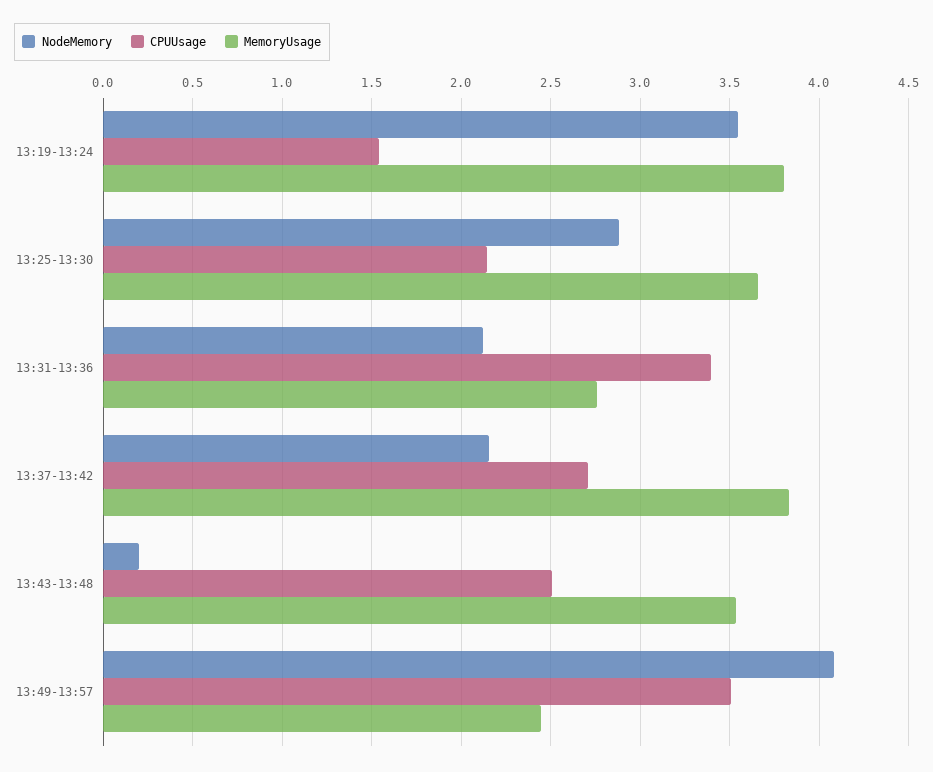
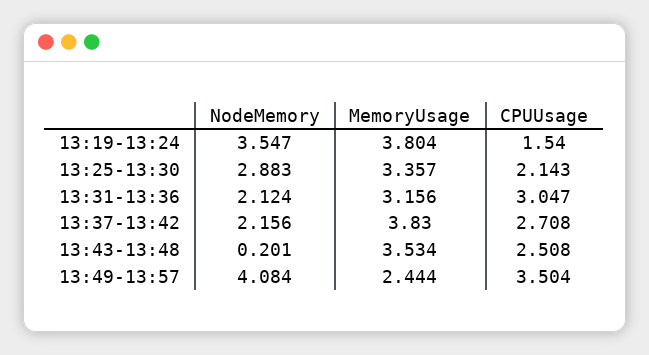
  {
    "NodeMemory": {
      "13:19-13:24": 3.547,
      "13:25-13:30": 2.883,
      "13:31-13:36": 2.124,
      "13:37-13:42": 2.156,
      "13:43-13:48": 0.201,
      "13:49-13:57": 4.084
    },
    "CPUUsage": {
      "13:19-13:24": 1.54,
      "13:25-13:30": 2.143,
-     "13:31-13:36": 3.4,
+     "13:31-13:36": 3.047,
      "13:37-13:42": 2.708,
      "13:43-13:48": 2.508,
      "13:49-13:57": 3.504
    },
    "MemoryUsage": {
      "13:19-13:24": 3.804,
-     "13:25-13:30": 3.65,
+     "13:25-13:30": 3.357,
-     "13:31-13:36": 2.75,
+     "13:31-13:36": 3.156,
      "13:37-13:42": 3.83,
      "13:43-13:48": 3.534,
      "13:49-13:57": 2.444
    }
  }

